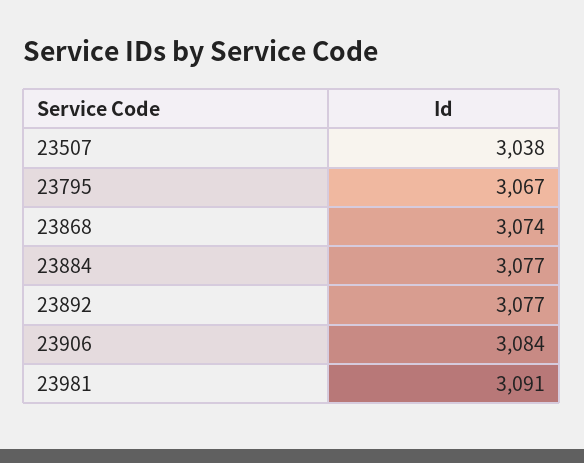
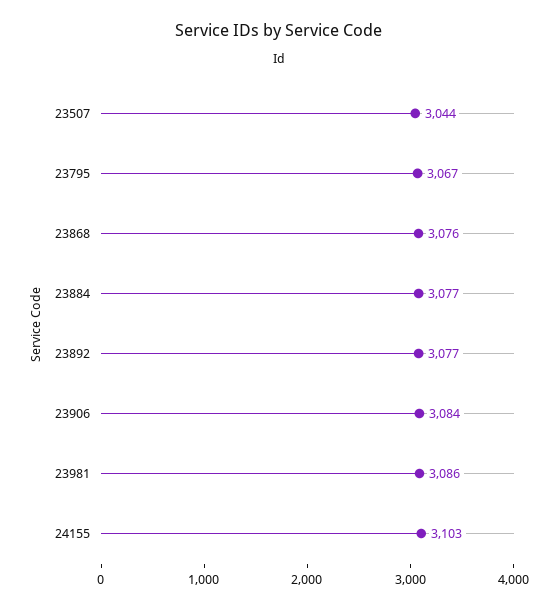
  {
-   "23507": 3038,
+   "23507": 3044,
    "23795": 3067,
-   "23868": 3074,
+   "23868": 3076,
    "23884": 3077,
    "23892": 3077,
    "23906": 3084,
-   "23981": 3091
+   "23981": 3086,
+   "24155": 3103
  }

